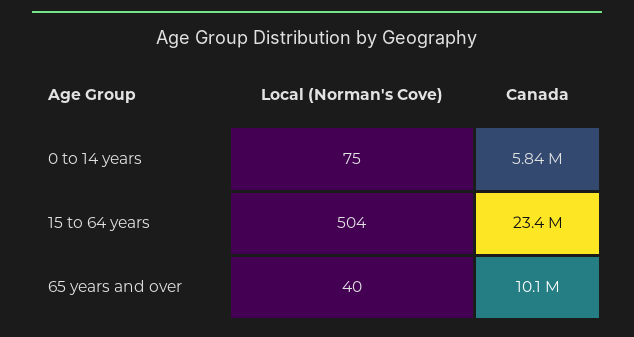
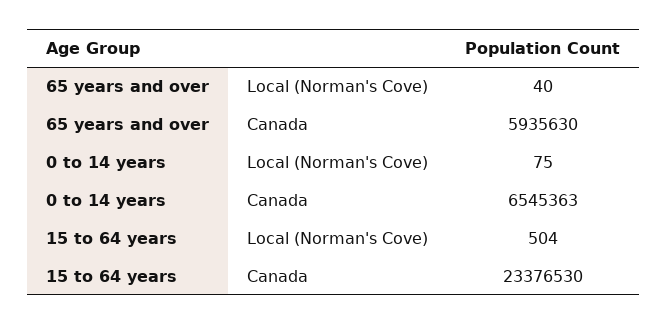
  {
    "Local (Norman's Cove)": {
      "0 to 14 years": 75,
      "15 to 64 years": 504,
      "65 years and over": 40
    },
    "Canada": {
-     "0 to 14 years": 5840000,
+     "0 to 14 years": 6545363,
      "15 to 64 years": 23376530,
-     "65 years and over": 10100000
+     "65 years and over": 5935630
    }
  }

